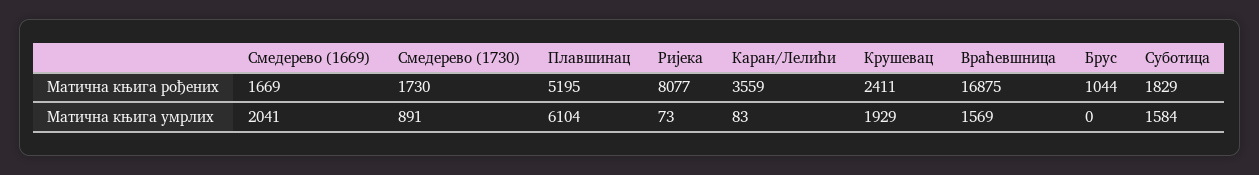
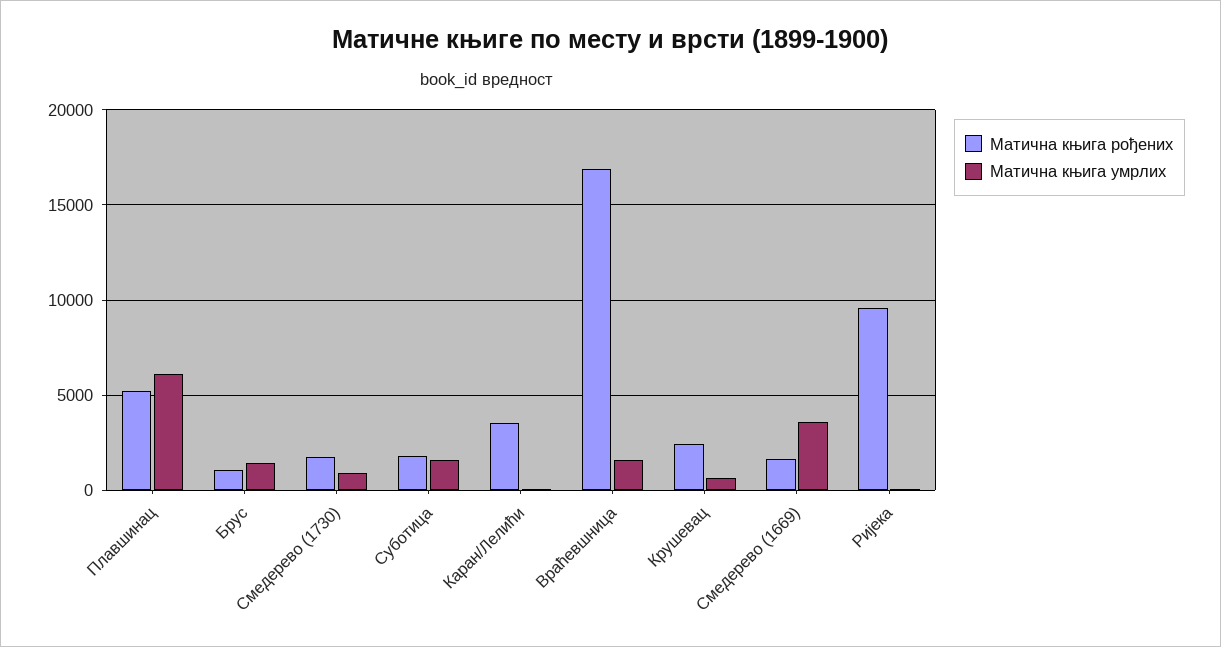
  {
    "Матична књига рођених": {
      "Смедерево (1669)": 1669,
      "Смедерево (1730)": 1730,
      "Плавшинац": 5195,
-     "Ријека": 8077,
+     "Ријека": 9500,
      "Каран/Лелићи": 3559,
      "Крушевац": 2411,
      "Враћевшница": 16875,
      "Брус": 1044,
      "Суботица": 1829
    },
    "Матична књига умрлих": {
-     "Смедерево (1669)": 2041,
+     "Смедерево (1669)": 3500,
      "Смедерево (1730)": 891,
      "Плавшинац": 6104,
      "Ријека": 73,
      "Каран/Лелићи": 83,
-     "Крушевац": 1929,
+     "Крушевац": 500,
      "Враћевшница": 1569,
-     "Брус": 0,
+     "Брус": 1500,
      "Суботица": 1584
    }
  }

